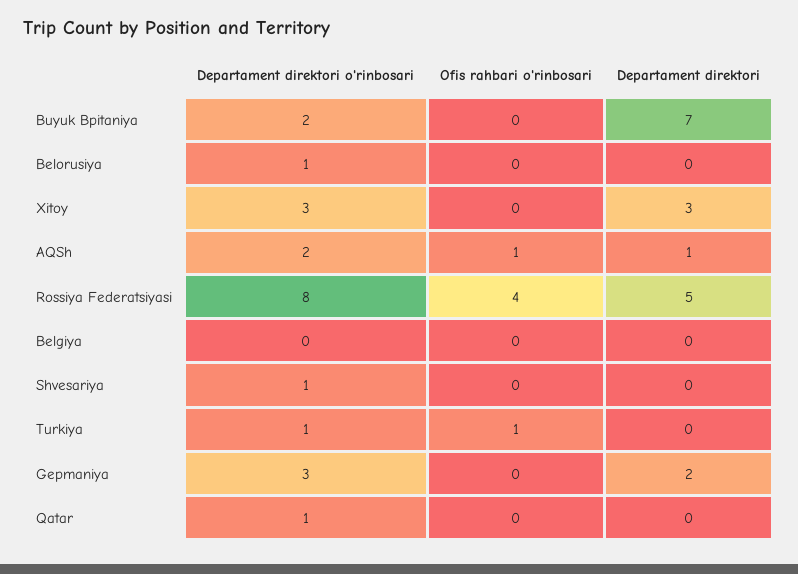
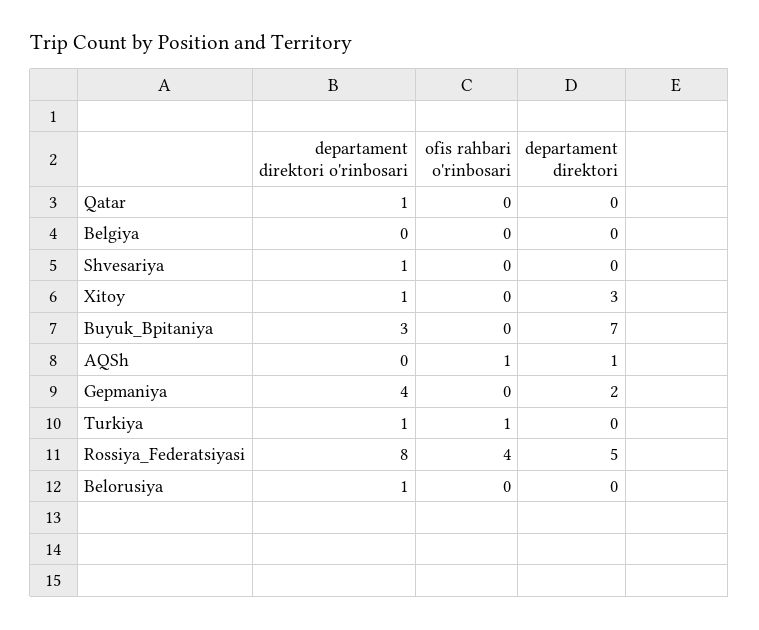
  {
    "Departament direktori o'rinbosari": {
-     "Buyuk Bpitaniya": 2,
+     "Buyuk Bpitaniya": 3,
      "Belorusiya": 1,
-     "Xitoy": 3,
+     "Xitoy": 1,
-     "AQSh": 2,
+     "AQSh": 0,
      "Rossiya Federatsiyasi": 8,
      "Belgiya": 0,
      "Shvesariya": 1,
      "Turkiya": 1,
-     "Gepmaniya": 3,
+     "Gepmaniya": 4,
      "Qatar": 1
    },
    "Ofis rahbari o'rinbosari": {
      "Buyuk Bpitaniya": 0,
      "Belorusiya": 0,
      "Xitoy": 0,
      "AQSh": 1,
      "Rossiya Federatsiyasi": 4,
      "Belgiya": 0,
      "Shvesariya": 0,
      "Turkiya": 1,
      "Gepmaniya": 0,
      "Qatar": 0
    },
    "Departament direktori": {
      "Buyuk Bpitaniya": 7,
      "Belorusiya": 0,
      "Xitoy": 3,
      "AQSh": 1,
      "Rossiya Federatsiyasi": 5,
      "Belgiya": 0,
      "Shvesariya": 0,
      "Turkiya": 0,
      "Gepmaniya": 2,
      "Qatar": 0
    }
  }

